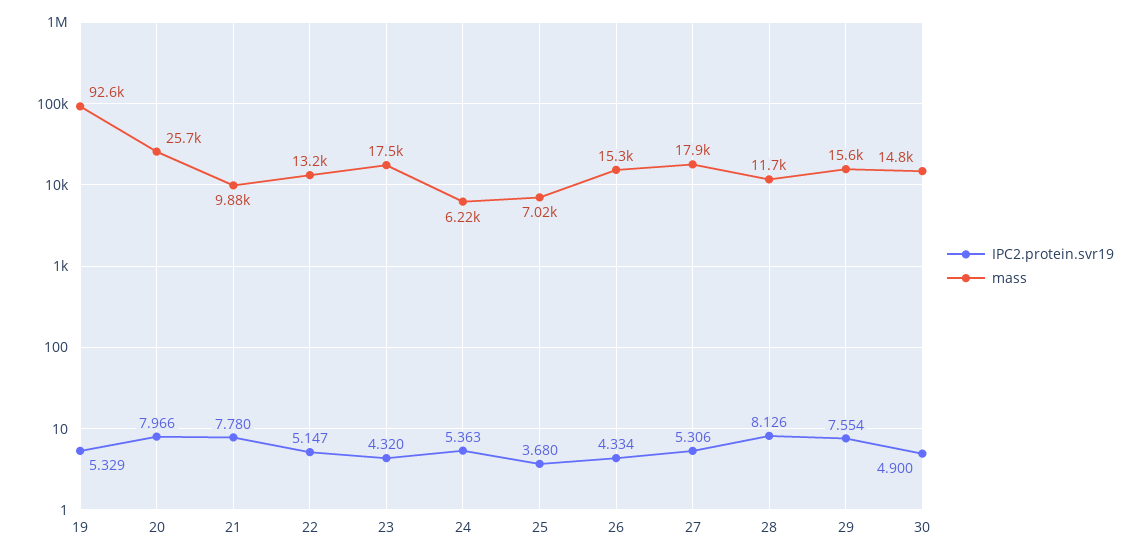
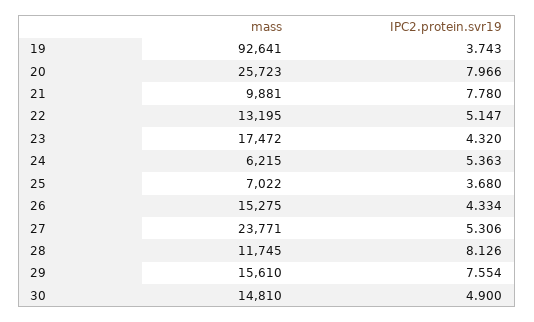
  {
    "IPC2.protein.svr19": {
-     "19": 5.329,
+     "19": 3.743,
      "20": 7.966,
      "21": 7.78,
      "22": 5.147,
      "23": 4.32,
      "24": 5.363,
      "25": 3.68,
      "26": 4.334,
      "27": 5.306,
      "28": 8.126,
      "29": 7.554,
      "30": 4.9
    },
    "mass": {
      "19": 92641,
      "20": 25723,
      "21": 9881,
      "22": 13195,
      "23": 17472,
      "24": 6215,
      "25": 7022,
      "26": 15275,
-     "27": 17900,
+     "27": 23771,
      "28": 11745,
      "29": 15610,
      "30": 14810
    }
  }

